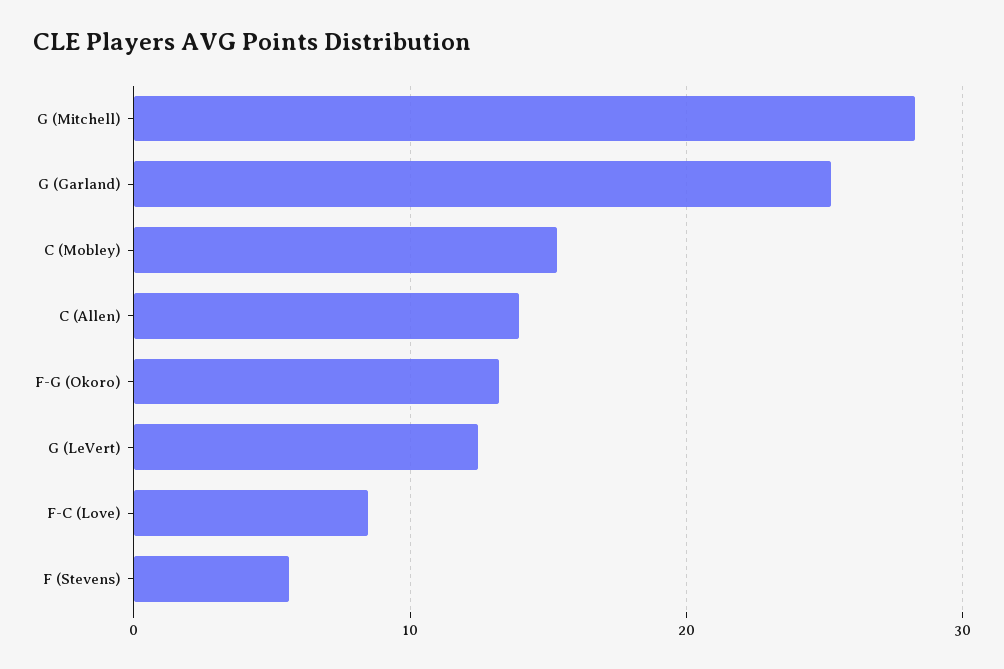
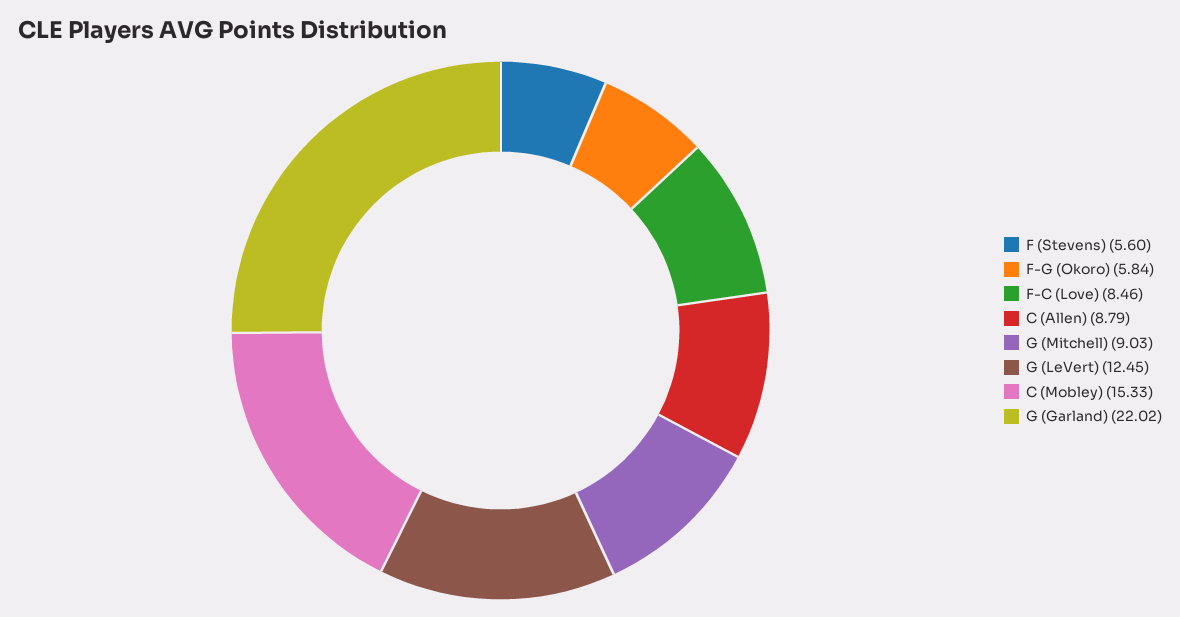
  {
-   "G (Mitchell)": 28,
+   "G (Mitchell)": 9.03,
-   "G (Garland)": 25,
+   "G (Garland)": 22.02,
    "C (Mobley)": 15.33,
-   "C (Allen)": 14,
+   "C (Allen)": 8.79,
-   "F-G (Okoro)": 13,
+   "F-G (Okoro)": 5.84,
    "G (LeVert)": 12.45,
    "F-C (Love)": 8.46,
    "F (Stevens)": 5.6
  }

